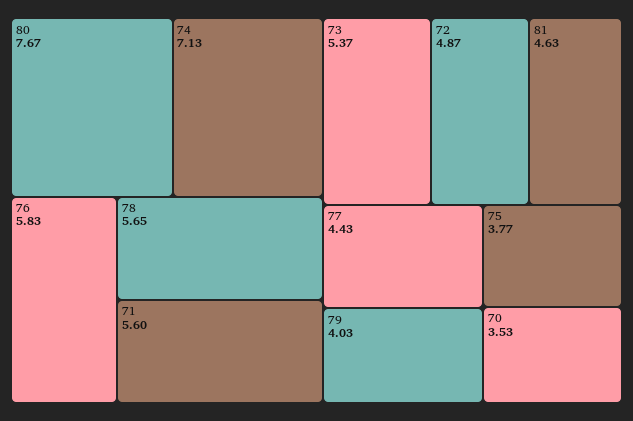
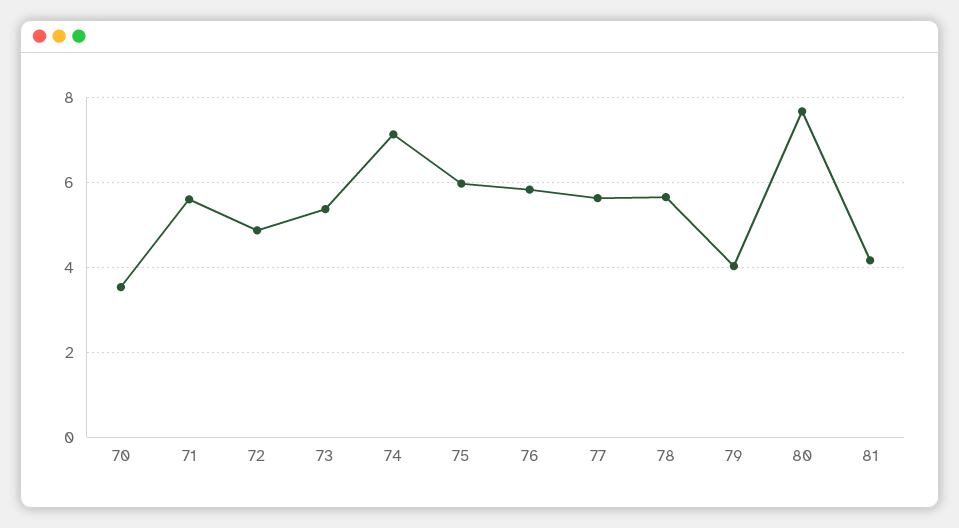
  {
    "80": 7.67,
    "74": 7.13,
    "76": 5.83,
    "78": 5.65,
    "71": 5.6,
    "73": 5.37,
    "72": 4.87,
-   "81": 4.63,
+   "81": 4.2,
-   "77": 4.43,
+   "77": 5.6,
    "79": 4.03,
-   "75": 3.77,
+   "75": 6,
    "70": 3.53
  }

